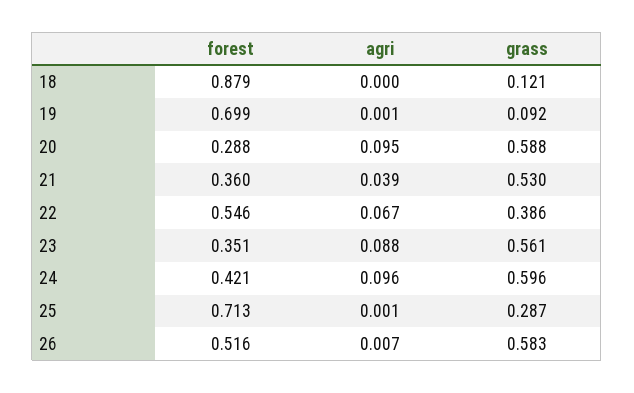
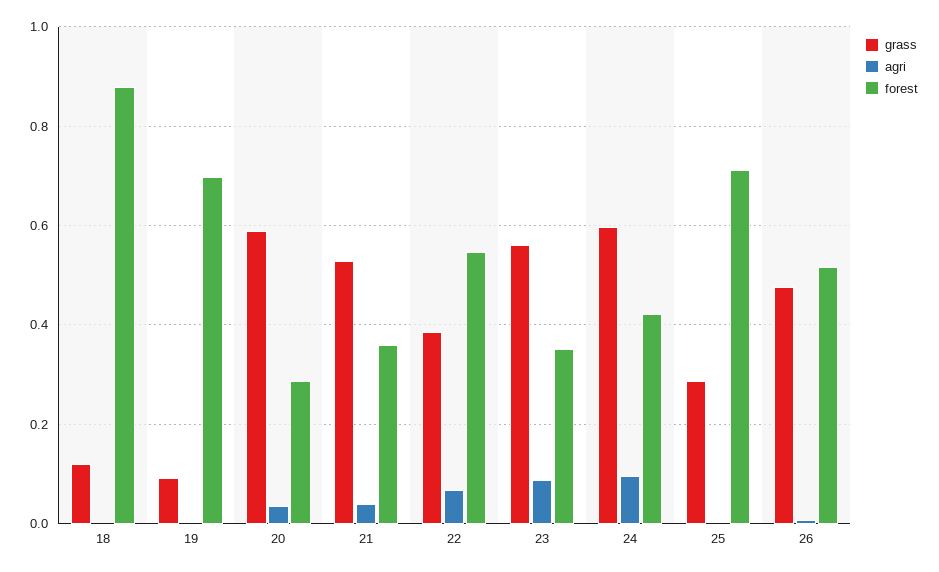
  {
    "forest": {
      "18": 0.879,
      "19": 0.699,
      "20": 0.288,
      "21": 0.36,
      "22": 0.546,
      "23": 0.351,
      "24": 0.421,
      "25": 0.713,
      "26": 0.516
    },
    "agri": {
      "18": 0,
      "19": 0.001,
-     "20": 0.095,
+     "20": 0.04,
      "21": 0.039,
      "22": 0.067,
      "23": 0.088,
      "24": 0.096,
      "25": 0.001,
      "26": 0.007
    },
    "grass": {
      "18": 0.121,
      "19": 0.092,
      "20": 0.588,
      "21": 0.53,
      "22": 0.386,
      "23": 0.561,
      "24": 0.596,
      "25": 0.287,
-     "26": 0.583
+     "26": 0.48
    }
  }

